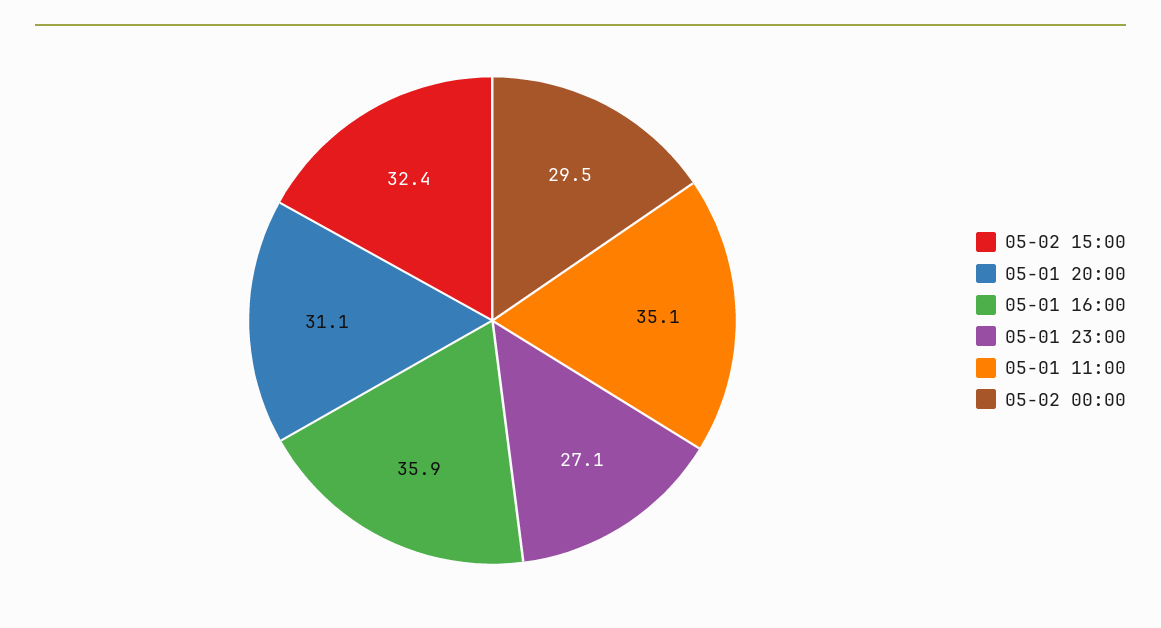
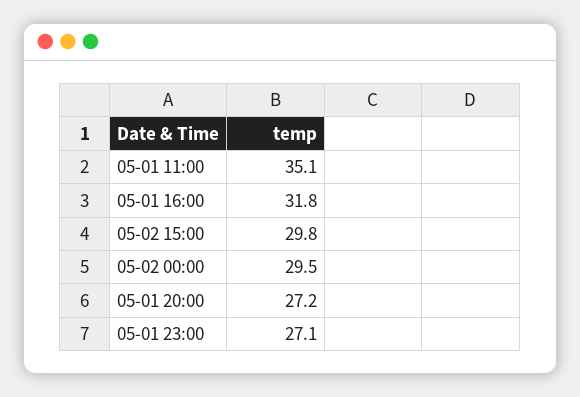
  {
-   "05-02 15:00": 32.4,
+   "05-02 15:00": 29.8,
-   "05-01 20:00": 31.1,
+   "05-01 20:00": 27.2,
-   "05-01 16:00": 35.9,
+   "05-01 16:00": 31.8,
    "05-01 23:00": 27.1,
    "05-01 11:00": 35.1,
    "05-02 00:00": 29.5
  }

